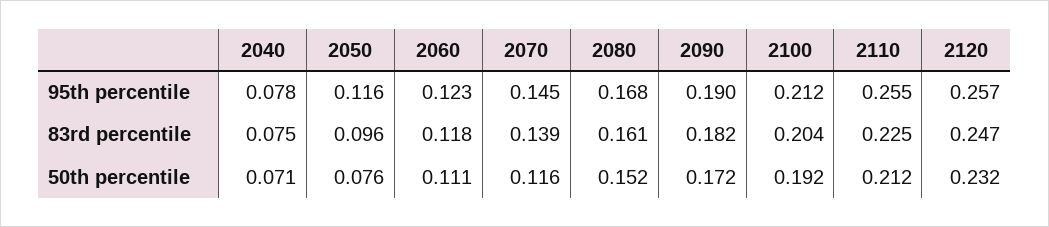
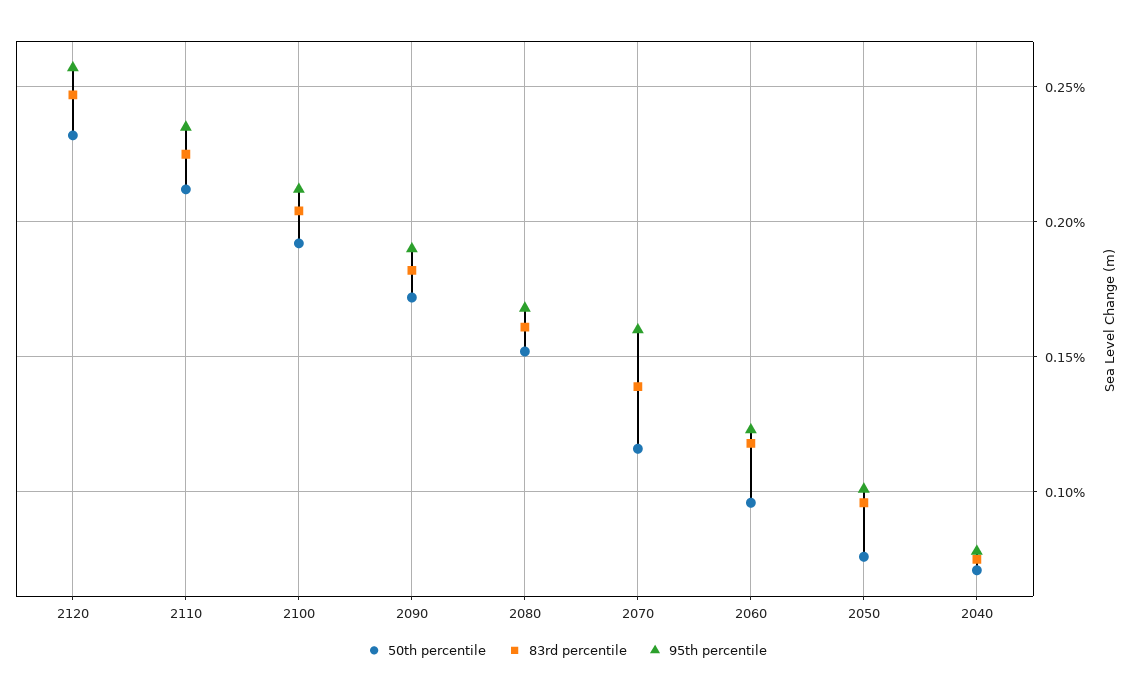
  {
    "95th percentile": {
      "2040": 0.078,
-     "2050": 0.116,
+     "2050": 0.1,
      "2060": 0.123,
-     "2070": 0.145,
+     "2070": 0.16,
      "2080": 0.168,
      "2090": 0.19,
      "2100": 0.212,
-     "2110": 0.255,
+     "2110": 0.235,
      "2120": 0.257
    },
    "83rd percentile": {
      "2040": 0.075,
      "2050": 0.096,
      "2060": 0.118,
      "2070": 0.139,
      "2080": 0.161,
      "2090": 0.182,
      "2100": 0.204,
      "2110": 0.225,
      "2120": 0.247
    },
    "50th percentile": {
      "2040": 0.071,
      "2050": 0.076,
-     "2060": 0.111,
+     "2060": 0.095,
      "2070": 0.116,
      "2080": 0.152,
      "2090": 0.172,
      "2100": 0.192,
      "2110": 0.212,
      "2120": 0.232
    }
  }

